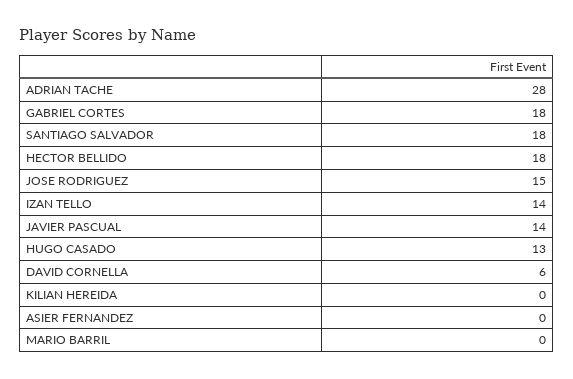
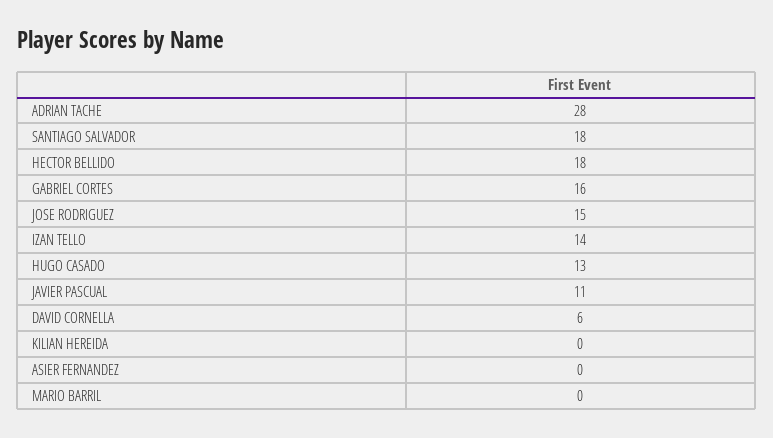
  {
    "ADRIAN TACHE": 28,
-   "GABRIEL CORTES": 18,
+   "GABRIEL CORTES": 16,
    "SANTIAGO SALVADOR": 18,
    "HECTOR BELLIDO": 18,
    "JOSE RODRIGUEZ": 15,
    "IZAN TELLO": 14,
-   "JAVIER PASCUAL": 14,
+   "JAVIER PASCUAL": 11,
    "HUGO CASADO": 13,
    "DAVID CORNELLA": 6,
    "KILIAN HEREIDA": 0,
    "ASIER FERNANDEZ": 0,
    "MARIO BARRIL": 0
  }

